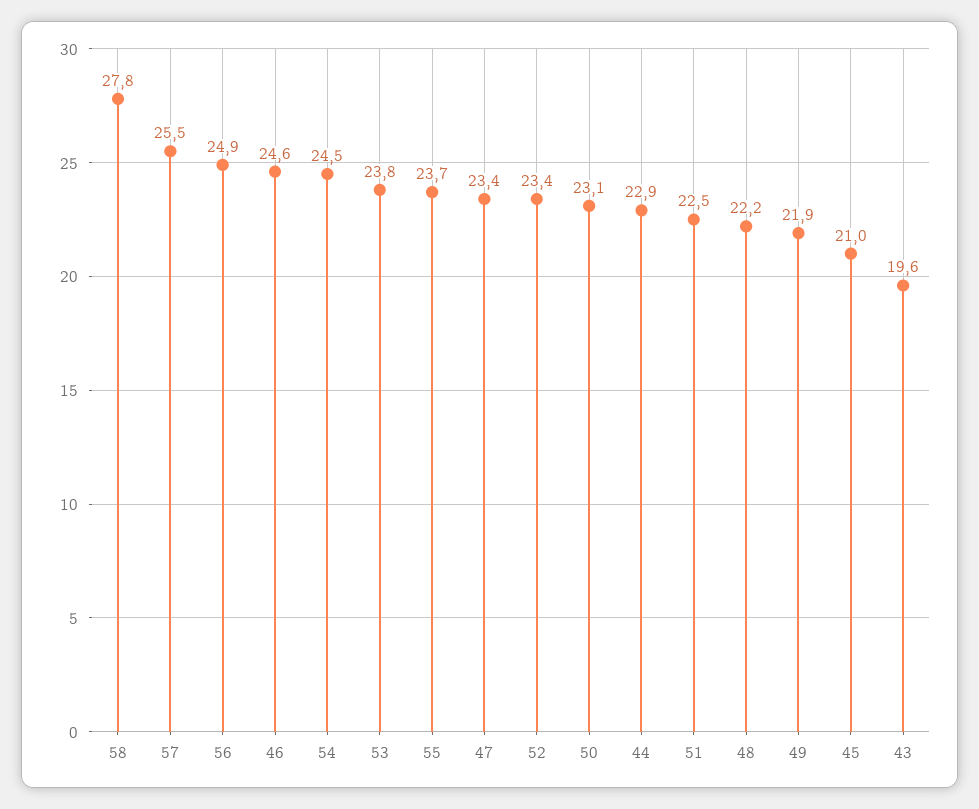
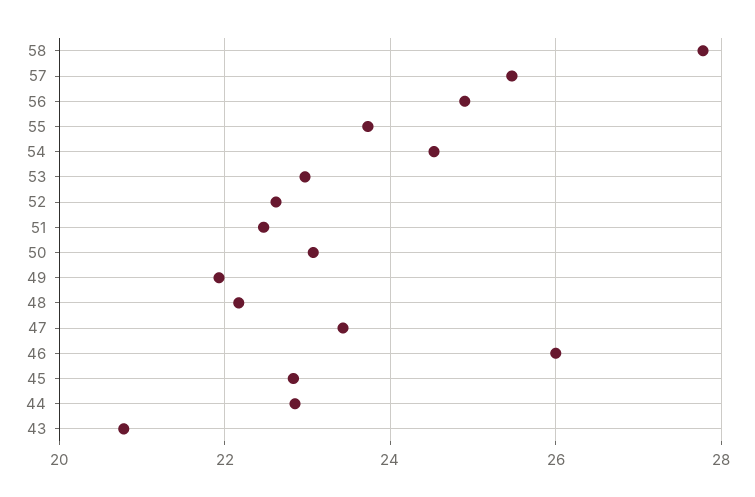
  {
    "58": 27.8,
    "57": 25.5,
    "56": 24.9,
-   "46": 24.6,
+   "46": 26,
    "54": 24.5,
-   "53": 23.8,
+   "53": 23,
    "55": 23.7,
    "47": 23.4,
-   "52": 23.4,
+   "52": 22.6,
    "50": 23.1,
    "44": 22.9,
    "51": 22.5,
    "48": 22.2,
    "49": 21.9,
-   "45": 21,
+   "45": 22.8,
-   "43": 19.6
+   "43": 20.8
  }

